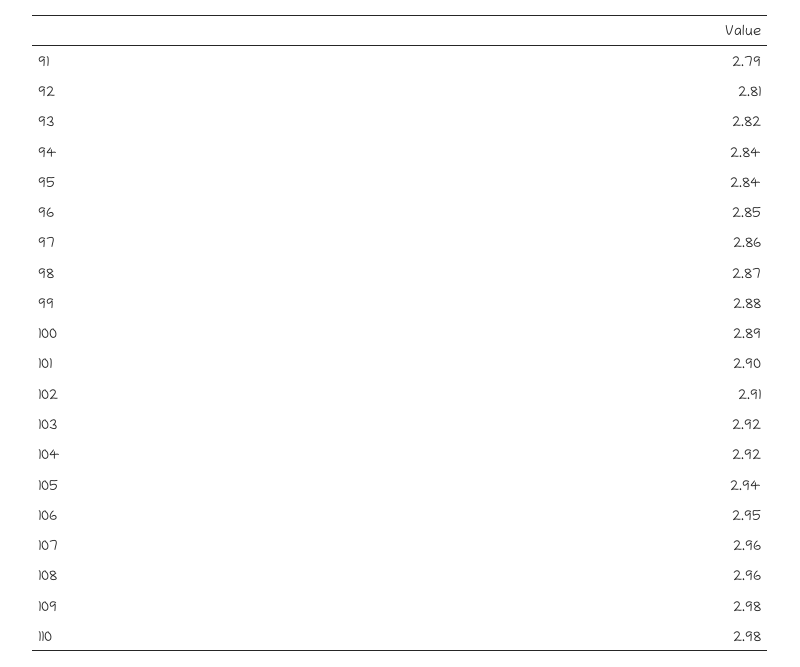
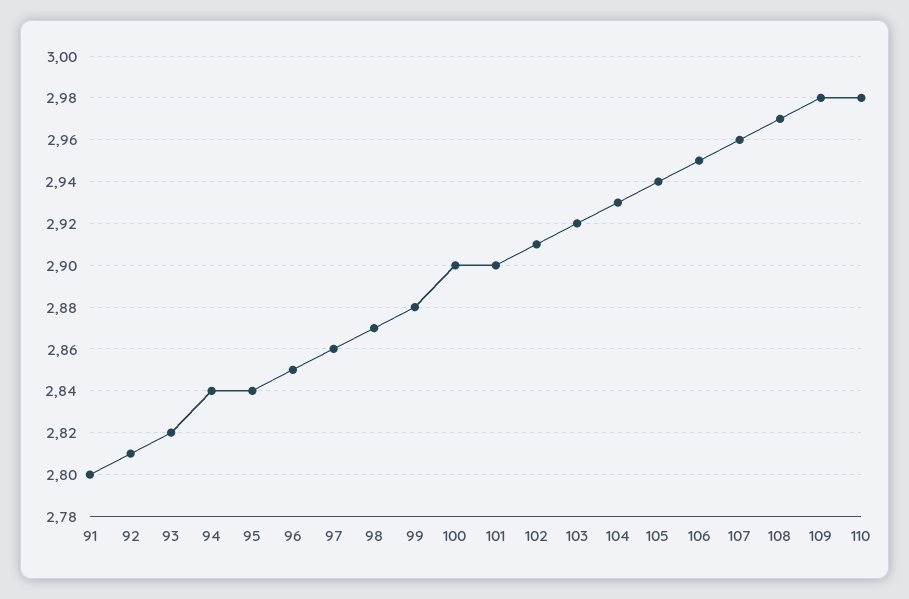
  {
-   "91": 2.79,
+   "91": 2.8,
    "92": 2.81,
    "93": 2.82,
    "94": 2.84,
    "95": 2.84,
    "96": 2.85,
    "97": 2.86,
    "98": 2.87,
    "99": 2.88,
-   "100": 2.89,
+   "100": 2.9,
    "101": 2.9,
    "102": 2.91,
    "103": 2.92,
-   "104": 2.92,
+   "104": 2.93,
    "105": 2.94,
    "106": 2.95,
    "107": 2.96,
-   "108": 2.96,
+   "108": 2.97,
    "109": 2.98,
    "110": 2.98
  }

